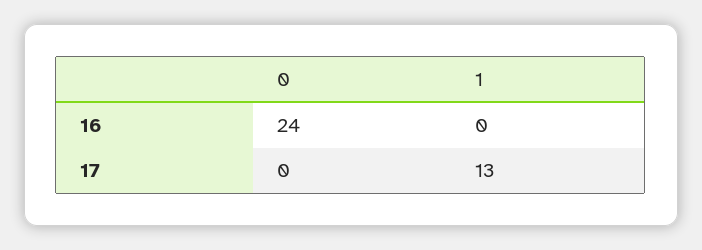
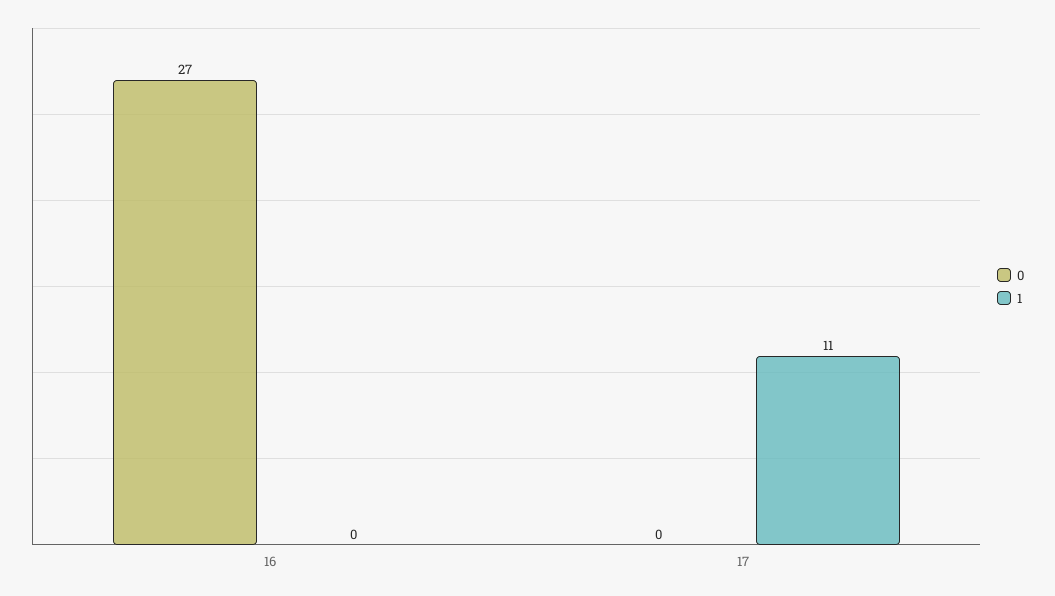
  {
    "0": {
-     "16": 24,
+     "16": 27,
      "17": 0
    },
    "1": {
      "16": 0,
-     "17": 13
+     "17": 11
    }
  }

